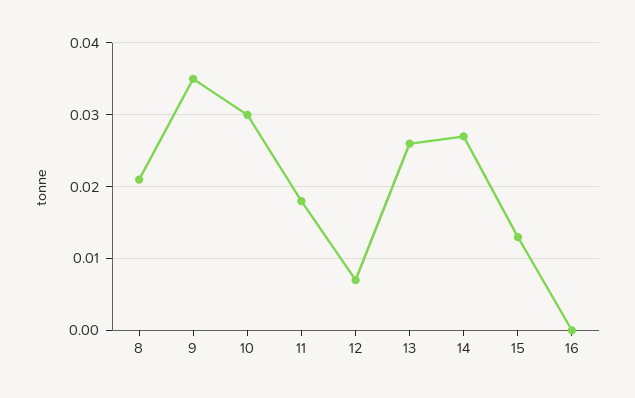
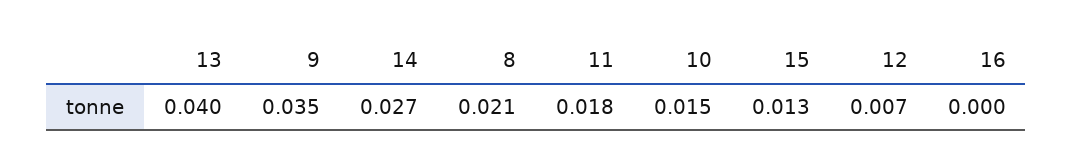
  {
    "8": 0.021,
    "9": 0.035,
-   "10": 0.03,
+   "10": 0.015,
    "11": 0.018,
    "12": 0.007,
-   "13": 0.026,
+   "13": 0.04,
    "14": 0.027,
    "15": 0.013,
    "16": 0
  }

